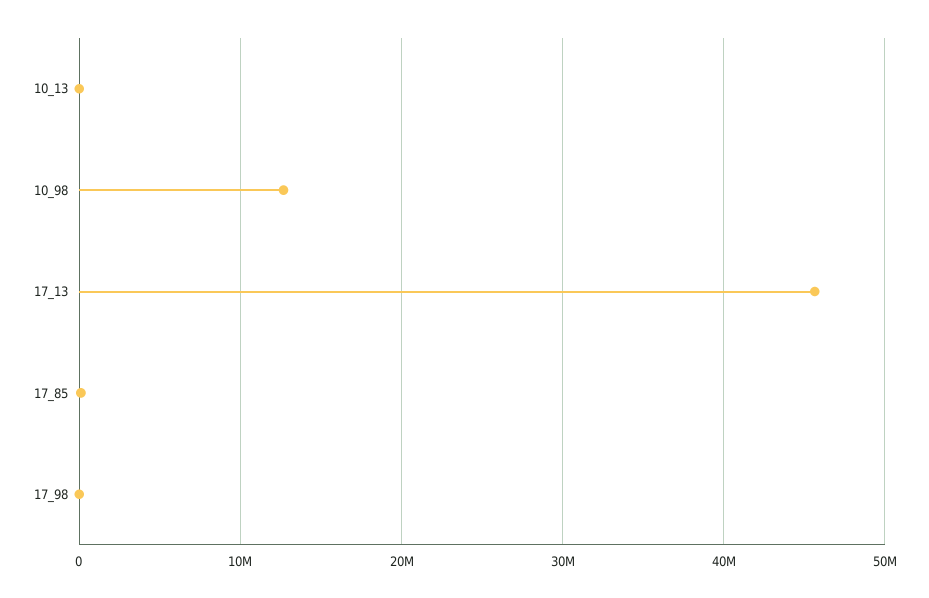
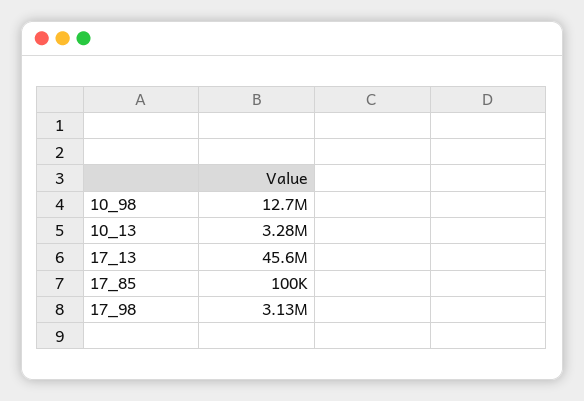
  {
-   "10_13": 0,
+   "10_13": 3280000,
    "10_98": 12700000,
    "17_13": 45600000,
    "17_85": 100000,
-   "17_98": 0
+   "17_98": 3130000
  }

